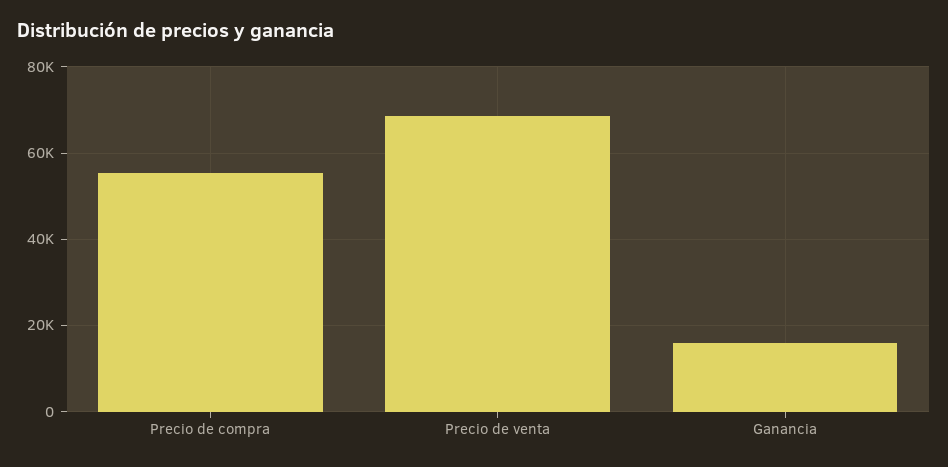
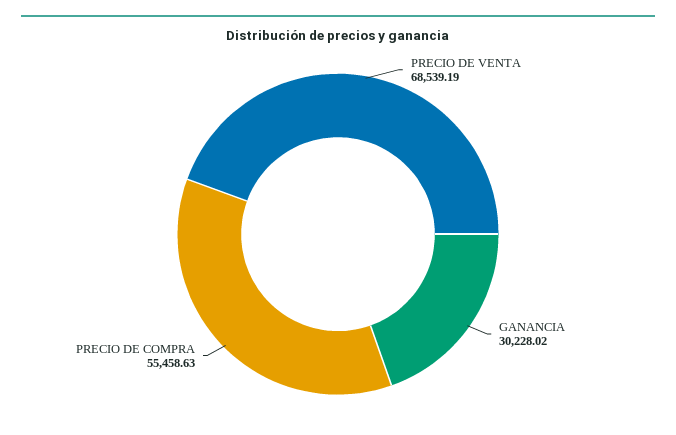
  {
    "Precio de compra": 55458.63,
    "Precio de venta": 68539.19,
-   "Ganancia": 16000
+   "Ganancia": 30228.02
  }

